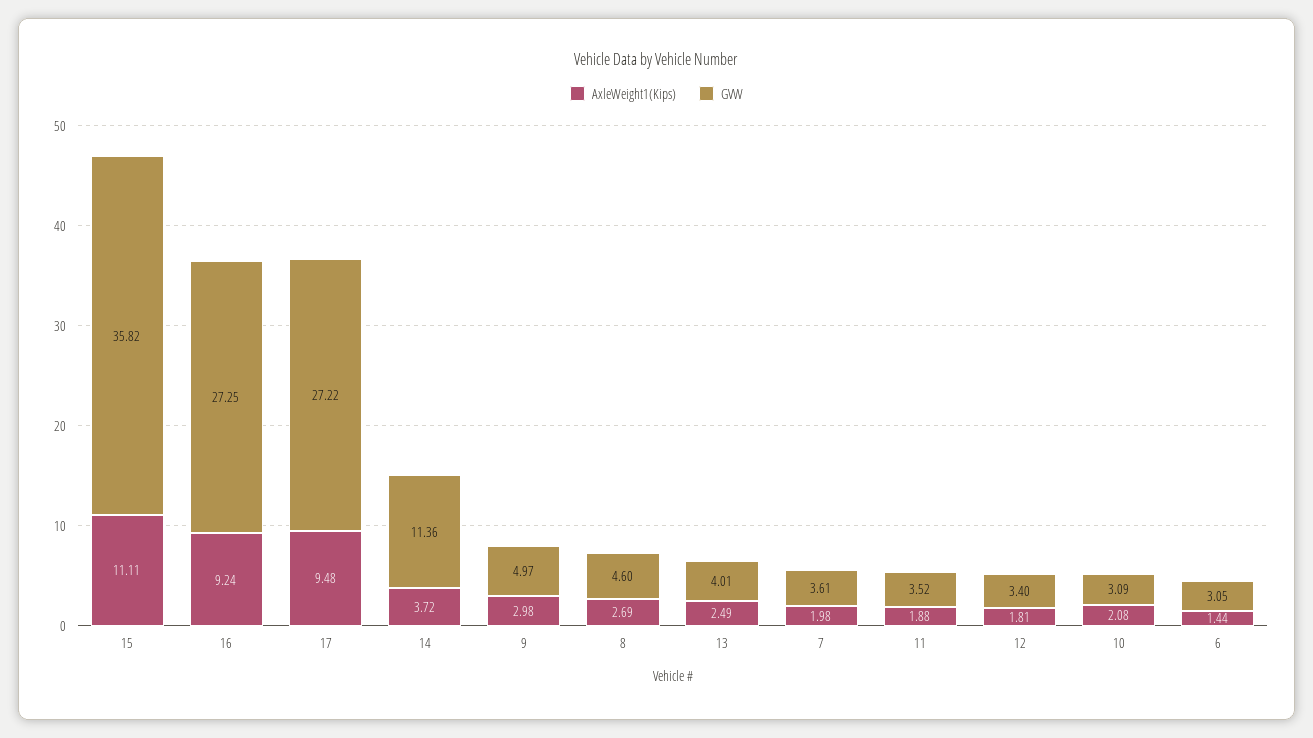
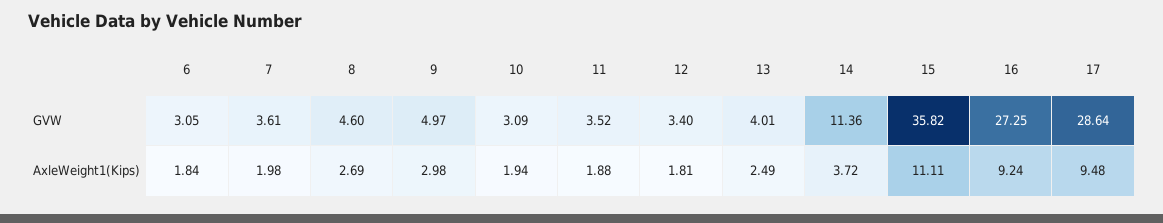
  {
    "AxleWeight1(Kips)": {
      "15": 11.11,
      "16": 9.24,
      "17": 9.48,
      "14": 3.72,
      "9": 2.98,
      "8": 2.69,
      "13": 2.49,
      "7": 1.98,
      "11": 1.88,
      "12": 1.81,
-     "10": 2.08,
+     "10": 1.94,
-     "6": 1.44
+     "6": 1.84
    },
    "GVW": {
      "15": 35.82,
      "16": 27.25,
-     "17": 27.22,
+     "17": 28.64,
      "14": 11.36,
      "9": 4.97,
      "8": 4.6,
      "13": 4.01,
      "7": 3.61,
      "11": 3.52,
      "12": 3.4,
      "10": 3.09,
      "6": 3.05
    }
  }

